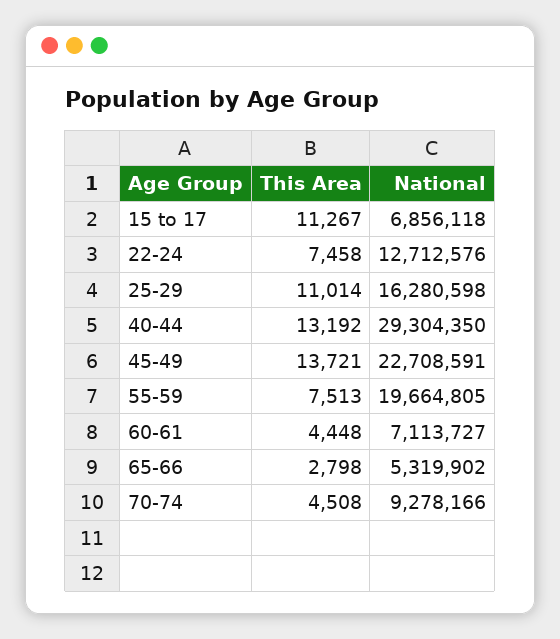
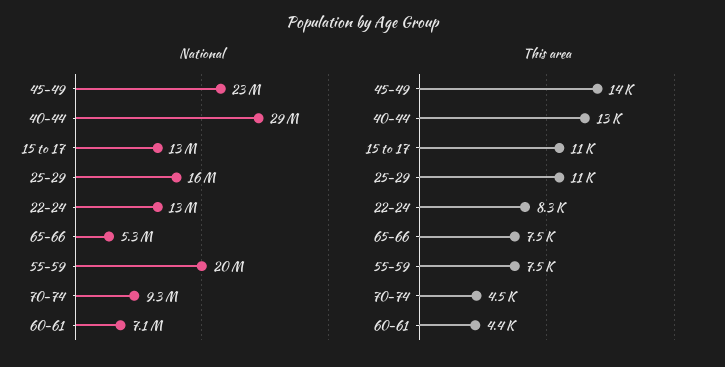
  {
    "This Area": {
      "15 to 17": 11267,
-     "22-24": 7458,
+     "22-24": 8300,
      "25-29": 11014,
      "40-44": 13192,
      "45-49": 13721,
      "55-59": 7513,
      "60-61": 4448,
-     "65-66": 2798,
+     "65-66": 7500,
      "70-74": 4508
    },
    "National": {
-     "15 to 17": 6856118,
+     "15 to 17": 13000000,
      "22-24": 12712576,
      "25-29": 16280598,
      "40-44": 29304350,
      "45-49": 22708591,
      "55-59": 19664805,
      "60-61": 7113727,
      "65-66": 5319902,
      "70-74": 9278166
    }
  }

